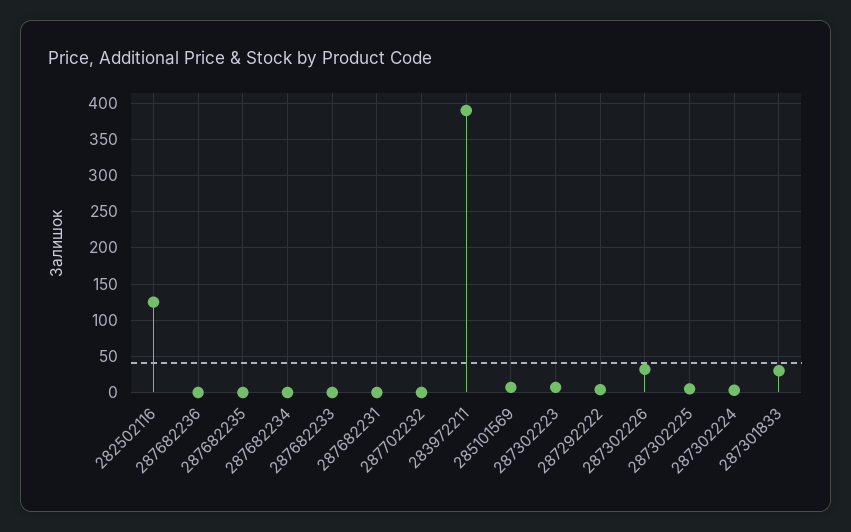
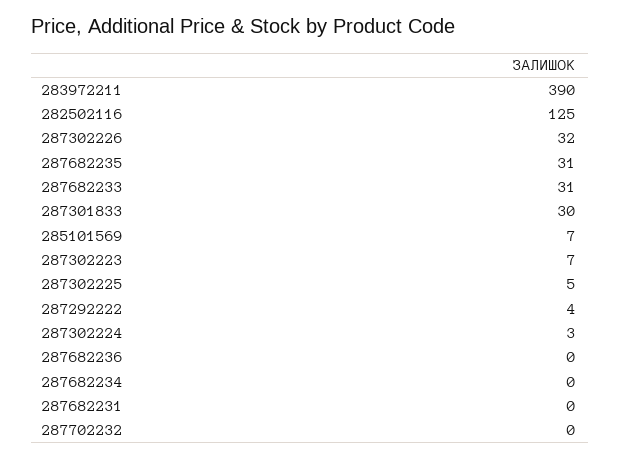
  {
    "282502116": 125,
    "287682236": 0,
-   "287682235": 0,
+   "287682235": 31,
    "287682234": 0,
-   "287682233": 0,
+   "287682233": 31,
    "287682231": 0,
    "287702232": 0,
    "283972211": 390,
    "285101569": 7,
    "287302223": 7,
    "287292222": 4,
    "287302226": 32,
    "287302225": 5,
    "287302224": 3,
    "287301833": 30
  }

